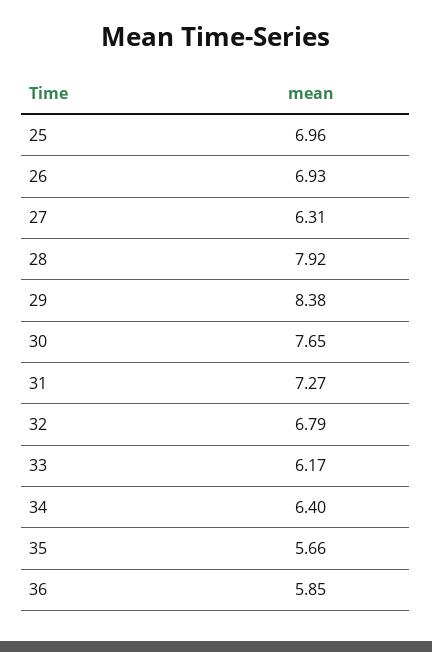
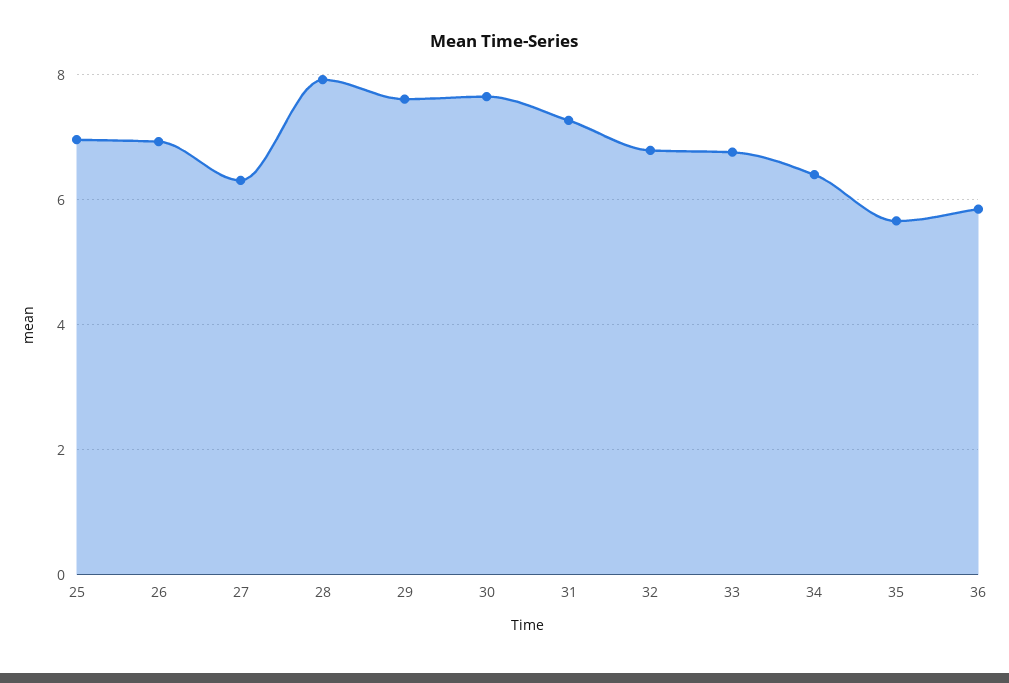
  {
    "25": 6.96,
    "26": 6.93,
    "27": 6.31,
    "28": 7.92,
-   "29": 8.38,
+   "29": 7.6,
    "30": 7.65,
    "31": 7.27,
    "32": 6.79,
-   "33": 6.17,
+   "33": 6.8,
    "34": 6.4,
    "35": 5.66,
    "36": 5.85
  }

